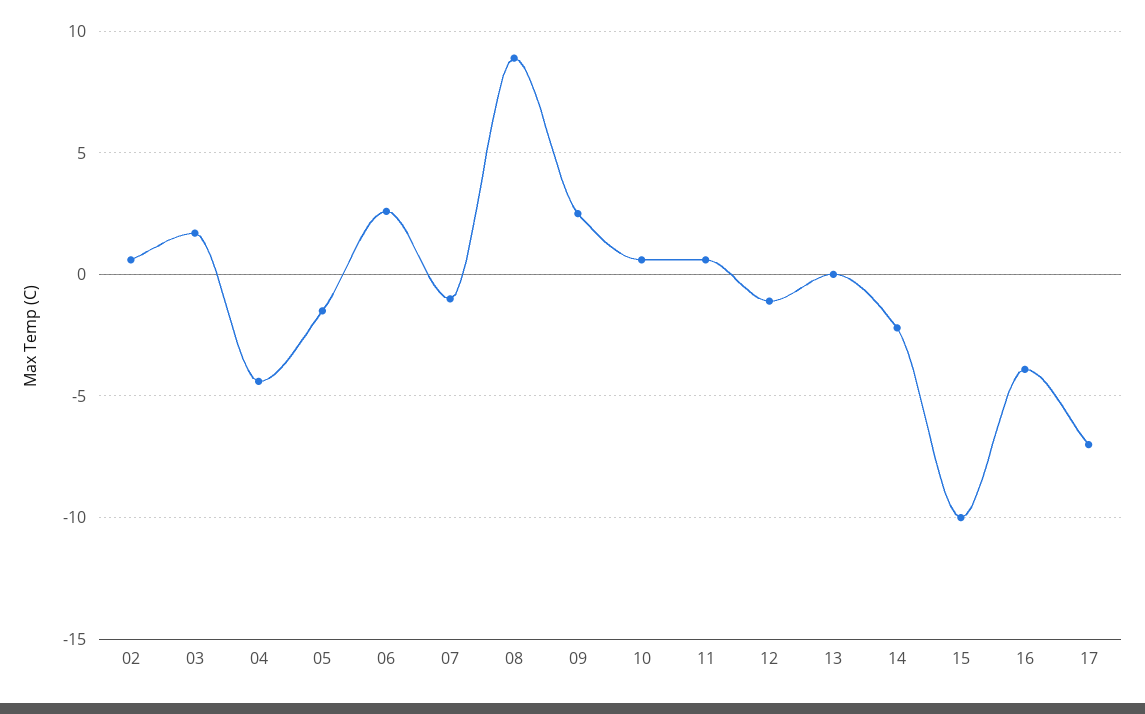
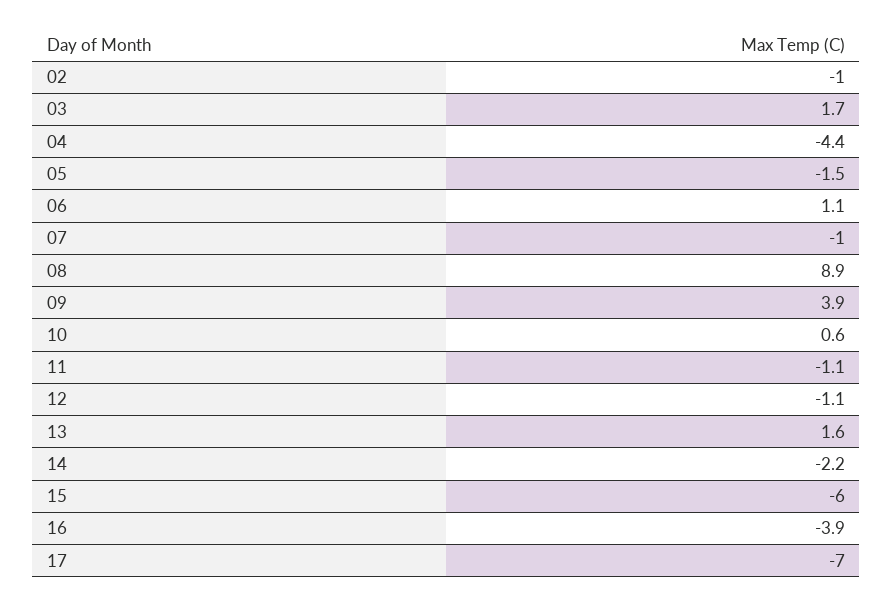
  {
-   "02": 0.5,
+   "02": -1,
    "03": 1.7,
    "04": -4.4,
    "05": -1.5,
-   "06": 2.5,
+   "06": 1.1,
    "07": -1,
    "08": 8.9,
-   "09": 2.5,
+   "09": 3.9,
    "10": 0.6,
-   "11": 0.5,
+   "11": -1.1,
    "12": -1.1,
-   "13": 0,
+   "13": 1.6,
    "14": -2.2,
-   "15": -10,
+   "15": -6,
    "16": -3.9,
    "17": -7
  }

